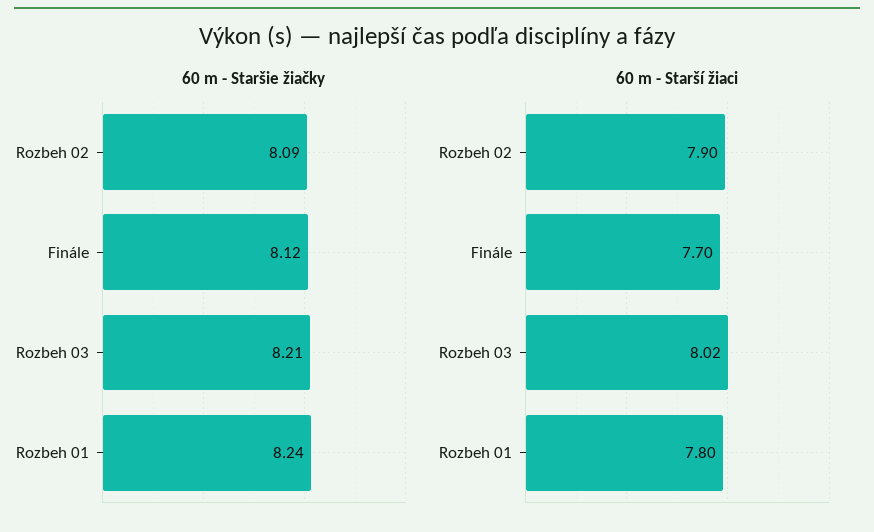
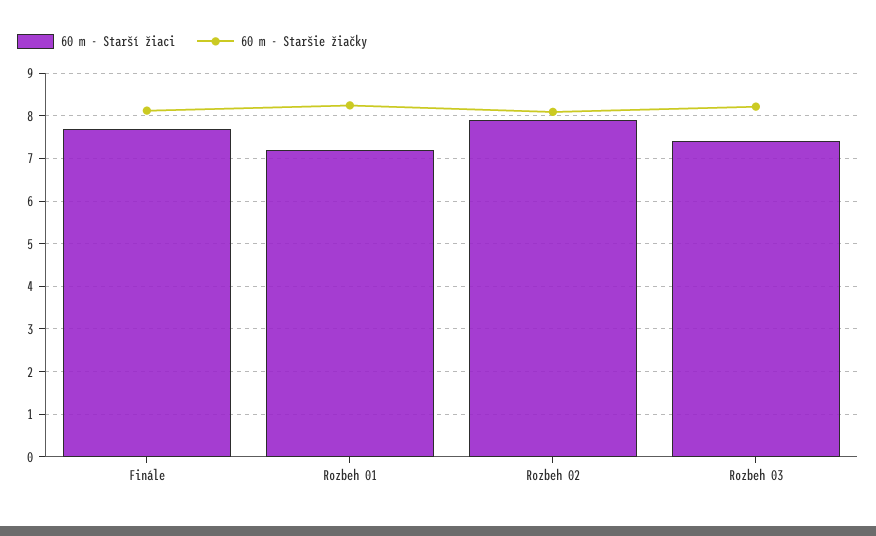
  {
    "60 m - Staršie žiačky": {
      "Rozbeh 02": 8.09,
      "Finále": 8.12,
      "Rozbeh 03": 8.21,
      "Rozbeh 01": 8.24
    },
    "60 m - Starší žiaci": {
      "Rozbeh 02": 7.9,
      "Finále": 7.7,
-     "Rozbeh 03": 8.02,
+     "Rozbeh 03": 7.4,
-     "Rozbeh 01": 7.8
+     "Rozbeh 01": 7.2
    }
  }

